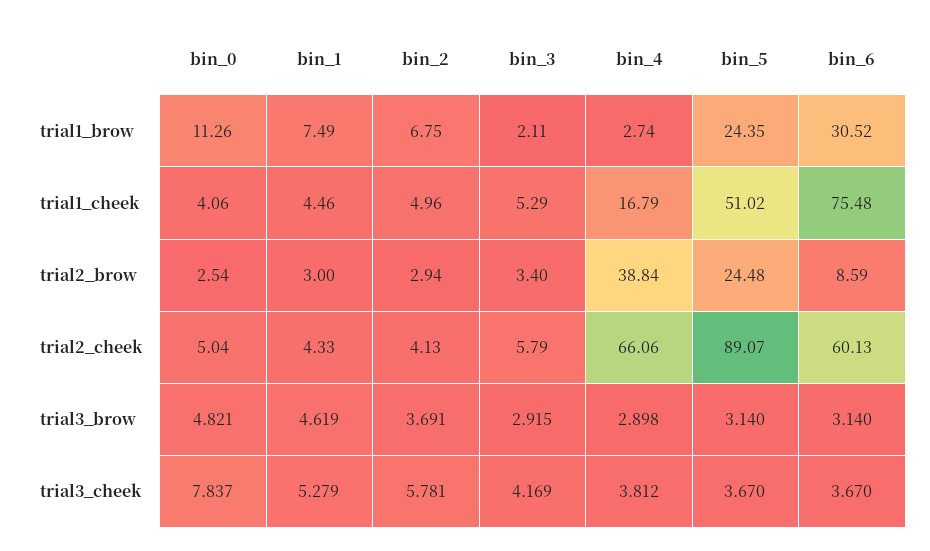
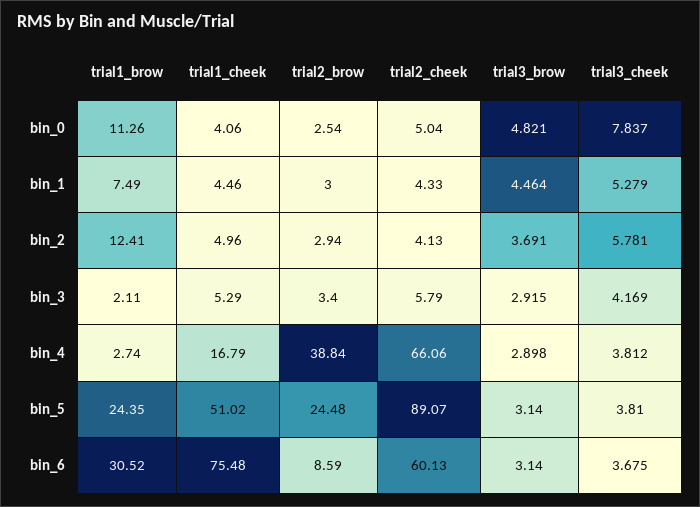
  {
    "bin_0": {
      "trial1_brow": 11.26,
      "trial1_cheek": 4.06,
      "trial2_brow": 2.54,
      "trial2_cheek": 5.04,
      "trial3_brow": 4.821,
      "trial3_cheek": 7.837
    },
    "bin_1": {
      "trial1_brow": 7.49,
      "trial1_cheek": 4.46,
      "trial2_brow": 3,
      "trial2_cheek": 4.33,
-     "trial3_brow": 4.619,
+     "trial3_brow": 4.464,
      "trial3_cheek": 5.279
    },
    "bin_2": {
-     "trial1_brow": 6.75,
+     "trial1_brow": 12.41,
      "trial1_cheek": 4.96,
      "trial2_brow": 2.94,
      "trial2_cheek": 4.13,
      "trial3_brow": 3.691,
      "trial3_cheek": 5.781
    },
    "bin_3": {
      "trial1_brow": 2.11,
      "trial1_cheek": 5.29,
      "trial2_brow": 3.4,
      "trial2_cheek": 5.79,
      "trial3_brow": 2.915,
      "trial3_cheek": 4.169
    },
    "bin_4": {
      "trial1_brow": 2.74,
      "trial1_cheek": 16.79,
      "trial2_brow": 38.84,
      "trial2_cheek": 66.06,
      "trial3_brow": 2.898,
      "trial3_cheek": 3.812
    },
    "bin_5": {
      "trial1_brow": 24.35,
      "trial1_cheek": 51.02,
      "trial2_brow": 24.48,
      "trial2_cheek": 89.07,
      "trial3_brow": 3.14,
-     "trial3_cheek": 3.67
+     "trial3_cheek": 3.81
    },
    "bin_6": {
      "trial1_brow": 30.52,
      "trial1_cheek": 75.48,
      "trial2_brow": 8.59,
      "trial2_cheek": 60.13,
      "trial3_brow": 3.14,
-     "trial3_cheek": 3.67
+     "trial3_cheek": 3.675
    }
  }

